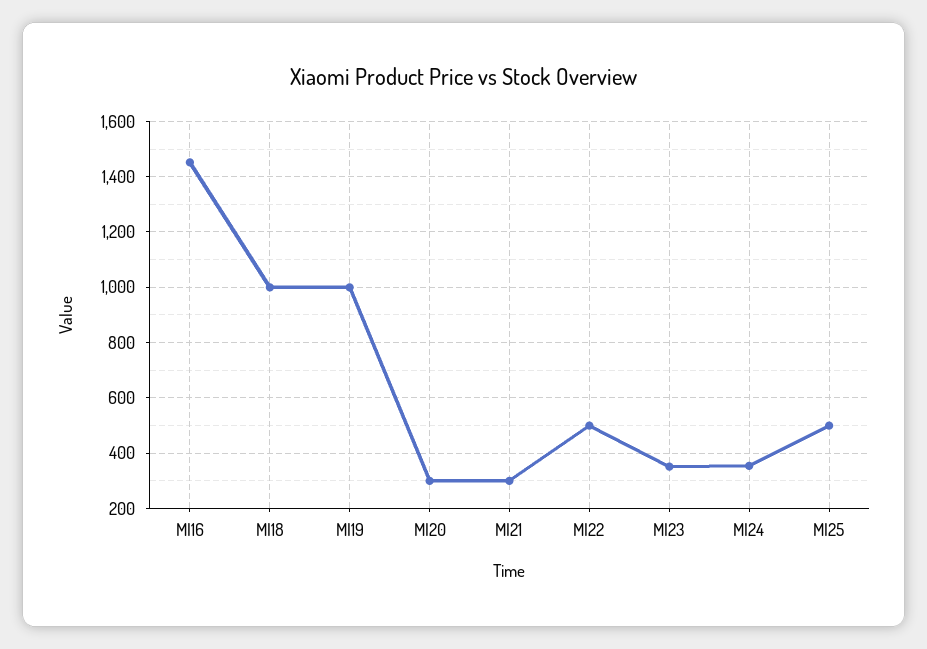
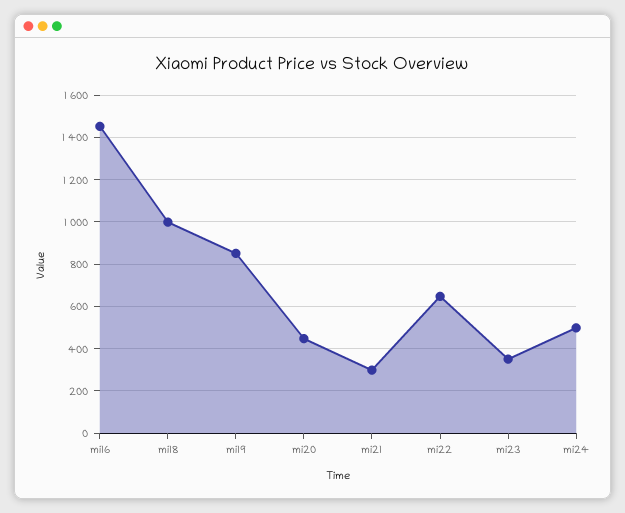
  {
    "MI16": 1450,
    "MI18": 1000,
-   "MI19": 1000,
+   "MI19": 850,
-   "MI20": 300,
+   "MI20": 450,
    "MI21": 300,
-   "MI22": 500,
+   "MI22": 650,
    "MI23": 350,
-   "MI24": 350,
+   "MI24": 500
-   "MI25": 500
  }

